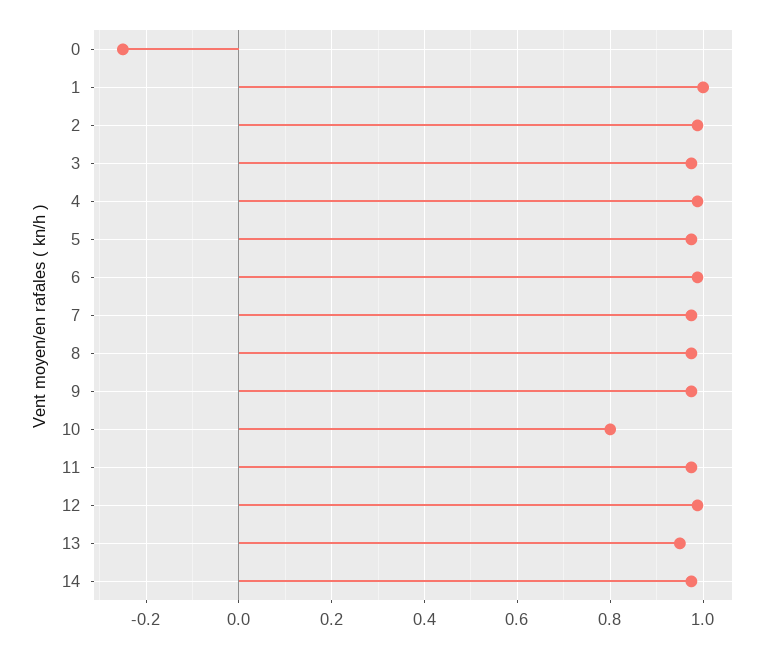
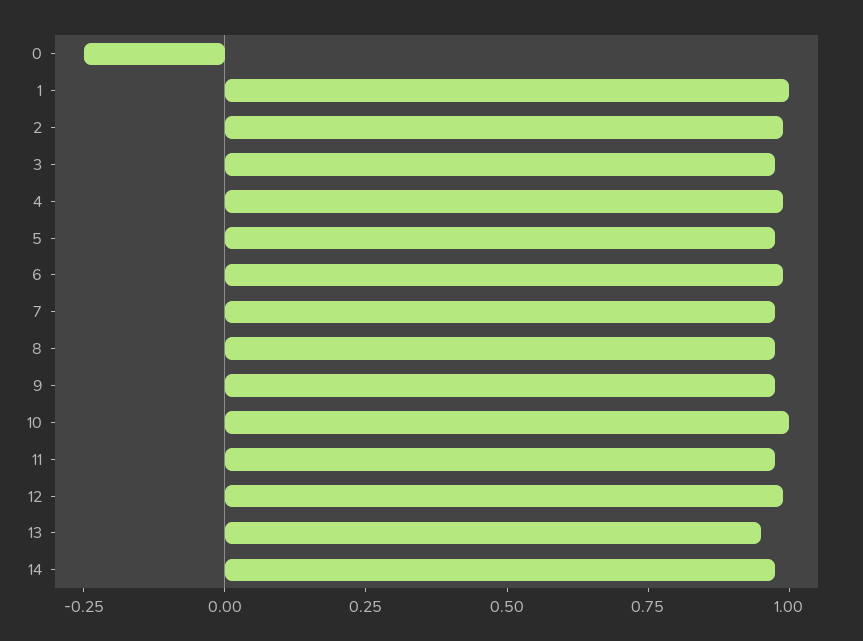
  {
    "0": -0.26,
    "1": 1,
    "2": 0.98,
    "3": 0.98,
    "4": 0.98,
    "5": 0.98,
    "6": 0.98,
    "7": 0.98,
    "8": 0.98,
    "9": 0.98,
-   "10": 0.8,
+   "10": 1,
    "11": 0.98,
    "12": 0.98,
    "13": 0.96,
    "14": 0.98
  }

